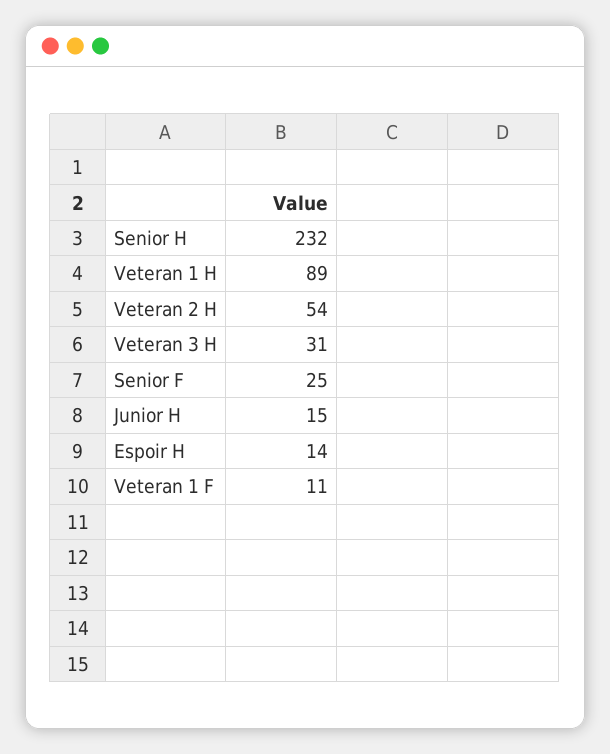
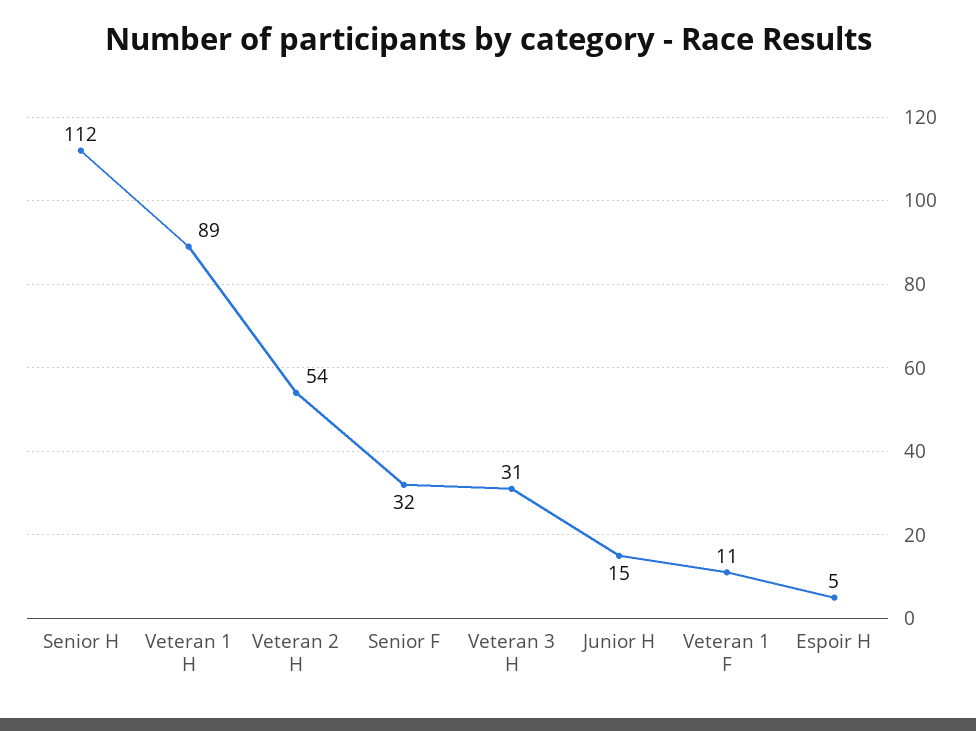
  {
-   "Senior H": 232,
+   "Senior H": 112,
    "Veteran 1 H": 89,
    "Veteran 2 H": 54,
    "Veteran 3 H": 31,
-   "Senior F": 25,
+   "Senior F": 32,
    "Junior H": 15,
-   "Espoir H": 14,
+   "Espoir H": 5,
    "Veteran 1 F": 11
  }

